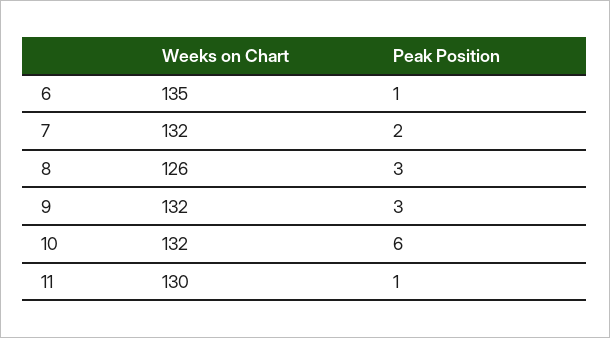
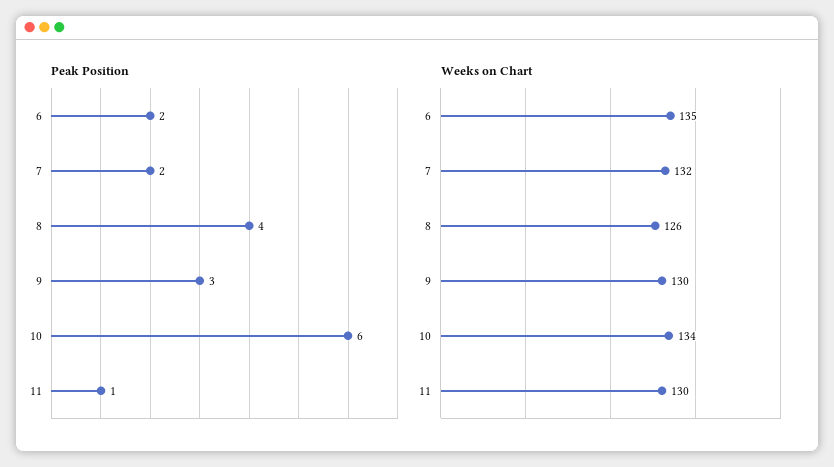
  {
    "Weeks on Chart": {
      "6": 135,
      "7": 132,
      "8": 126,
-     "9": 132,
+     "9": 130,
-     "10": 132,
+     "10": 134,
      "11": 130
    },
    "Peak Position": {
-     "6": 1,
+     "6": 2,
      "7": 2,
-     "8": 3,
+     "8": 4,
      "9": 3,
      "10": 6,
      "11": 1
    }
  }

